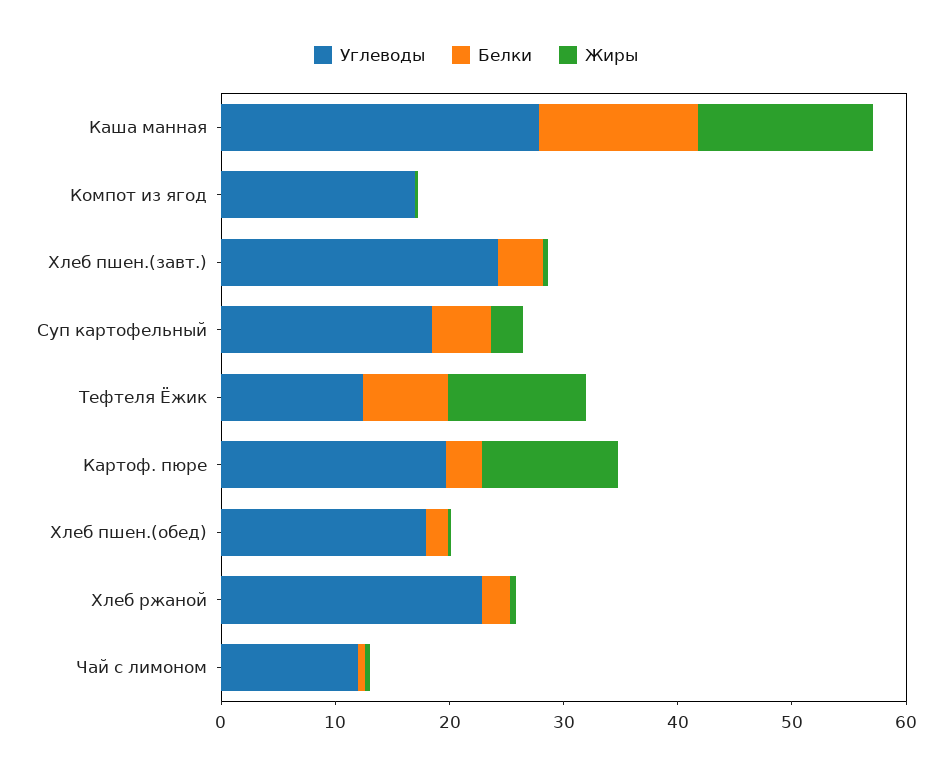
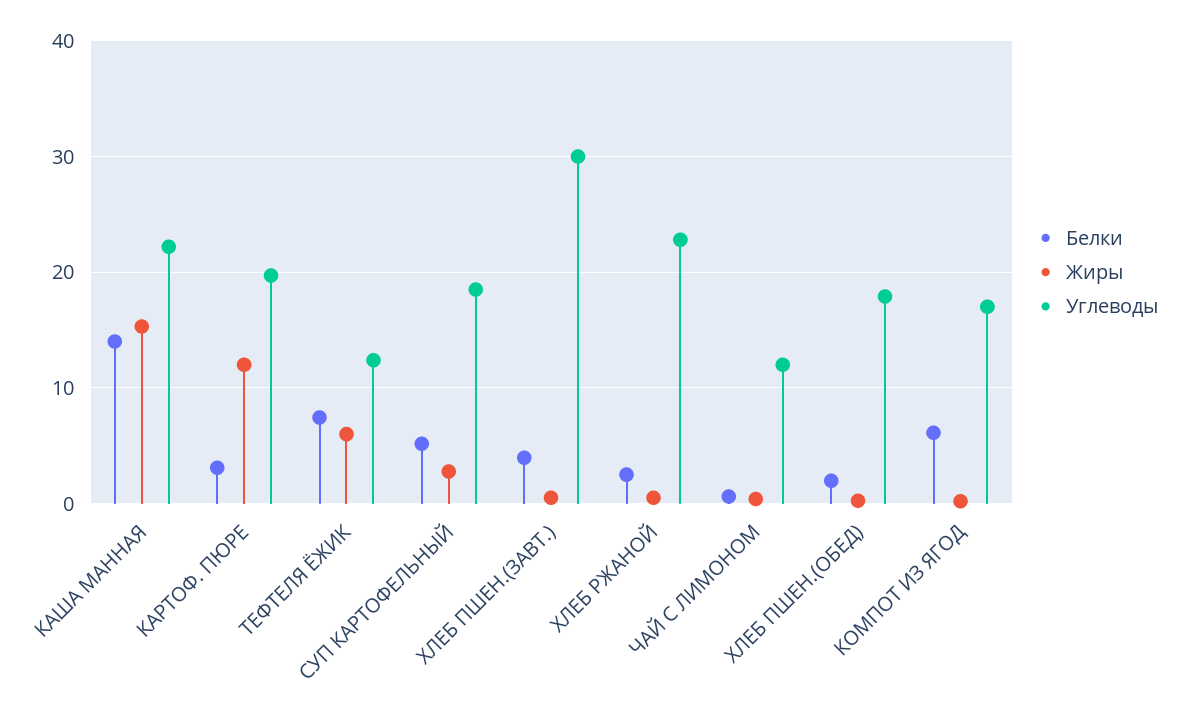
  {
    "Углеводы": {
-     "Каша манная": 28,
+     "Каша манная": 22,
      "Компот из ягод": 17,
-     "Хлеб пшен.(завт.)": 24,
+     "Хлеб пшен.(завт.)": 30,
      "Суп картофельный": 19,
      "Тефтеля Ёжик": 12,
      "Картоф. пюре": 20,
      "Хлеб пшен.(обед)": 18,
      "Хлеб ржаной": 23,
      "Чай с лимоном": 12
    },
    "Белки": {
      "Каша манная": 14,
-     "Компот из ягод": 0,
+     "Компот из ягод": 6,
      "Хлеб пшен.(завт.)": 4,
      "Суп картофельный": 5,
      "Тефтеля Ёжик": 7,
      "Картоф. пюре": 3,
      "Хлеб пшен.(обед)": 2,
      "Хлеб ржаной": 3,
      "Чай с лимоном": 1
    },
    "Жиры": {
      "Каша манная": 15,
      "Компот из ягод": 0,
      "Хлеб пшен.(завт.)": 1,
      "Суп картофельный": 3,
-     "Тефтеля Ёжик": 12,
+     "Тефтеля Ёжик": 6,
      "Картоф. пюре": 12,
      "Хлеб пшен.(обед)": 0,
      "Хлеб ржаной": 1,
      "Чай с лимоном": 0
    }
  }

